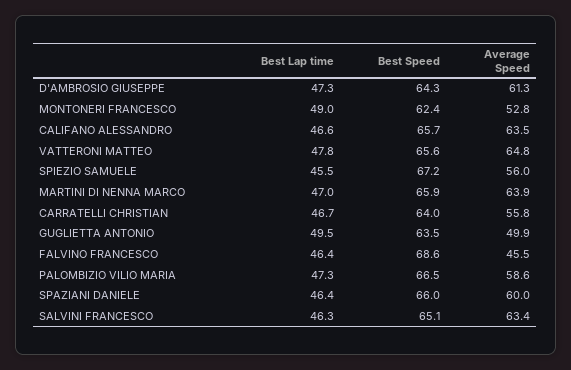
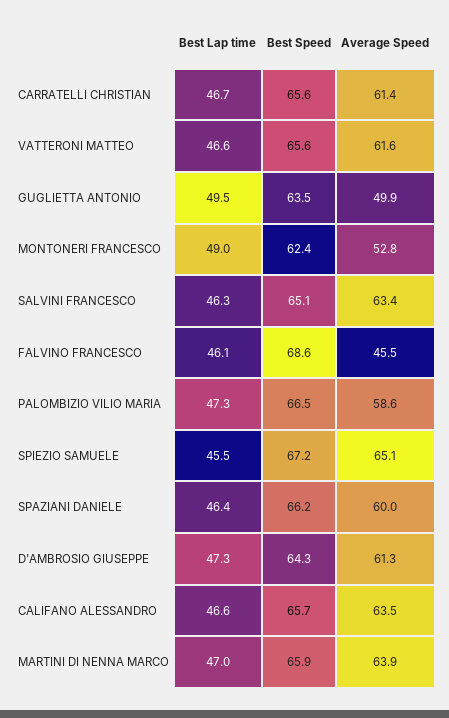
  {
    "Best Lap time": {
      "D'AMBROSIO GIUSEPPE": 47.3,
      "MONTONERI FRANCESCO": 49,
      "CALIFANO ALESSANDRO": 46.6,
-     "VATTERONI MATTEO": 47.8,
+     "VATTERONI MATTEO": 46.6,
      "SPIEZIO SAMUELE": 45.5,
      "MARTINI DI NENNA MARCO": 47,
      "CARRATELLI CHRISTIAN": 46.7,
      "GUGLIETTA ANTONIO": 49.5,
-     "FALVINO FRANCESCO": 46.4,
+     "FALVINO FRANCESCO": 46.1,
      "PALOMBIZIO VILIO MARIA": 47.3,
      "SPAZIANI DANIELE": 46.4,
      "SALVINI FRANCESCO": 46.3
    },
    "Best Speed": {
      "D'AMBROSIO GIUSEPPE": 64.3,
      "MONTONERI FRANCESCO": 62.4,
      "CALIFANO ALESSANDRO": 65.7,
      "VATTERONI MATTEO": 65.6,
      "SPIEZIO SAMUELE": 67.2,
      "MARTINI DI NENNA MARCO": 65.9,
-     "CARRATELLI CHRISTIAN": 64,
+     "CARRATELLI CHRISTIAN": 65.6,
      "GUGLIETTA ANTONIO": 63.5,
      "FALVINO FRANCESCO": 68.6,
      "PALOMBIZIO VILIO MARIA": 66.5,
-     "SPAZIANI DANIELE": 66,
+     "SPAZIANI DANIELE": 66.2,
      "SALVINI FRANCESCO": 65.1
    },
    "Average Speed": {
      "D'AMBROSIO GIUSEPPE": 61.3,
      "MONTONERI FRANCESCO": 52.8,
      "CALIFANO ALESSANDRO": 63.5,
-     "VATTERONI MATTEO": 64.8,
+     "VATTERONI MATTEO": 61.6,
-     "SPIEZIO SAMUELE": 56,
+     "SPIEZIO SAMUELE": 65.1,
      "MARTINI DI NENNA MARCO": 63.9,
-     "CARRATELLI CHRISTIAN": 55.8,
+     "CARRATELLI CHRISTIAN": 61.4,
      "GUGLIETTA ANTONIO": 49.9,
      "FALVINO FRANCESCO": 45.5,
      "PALOMBIZIO VILIO MARIA": 58.6,
      "SPAZIANI DANIELE": 60,
      "SALVINI FRANCESCO": 63.4
    }
  }

